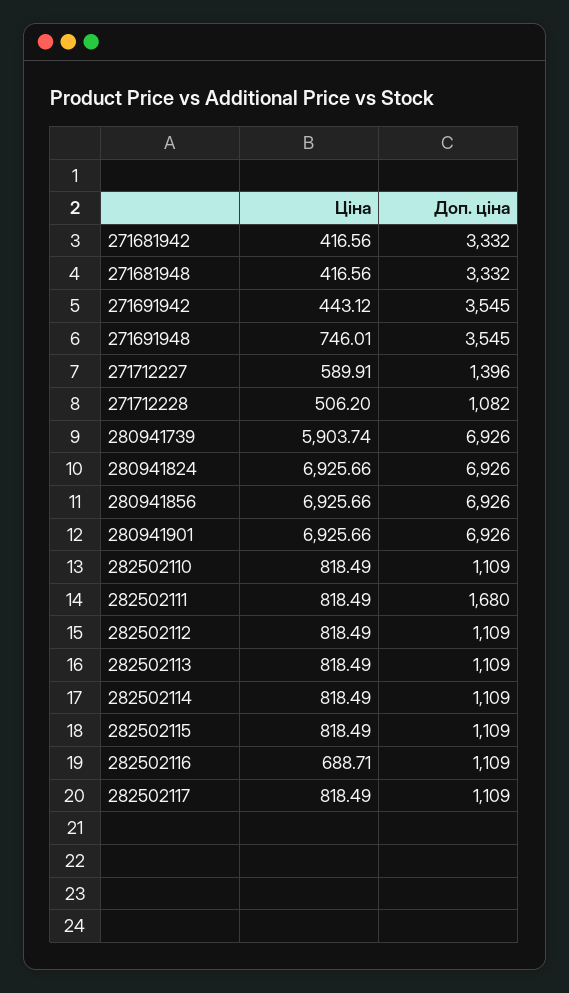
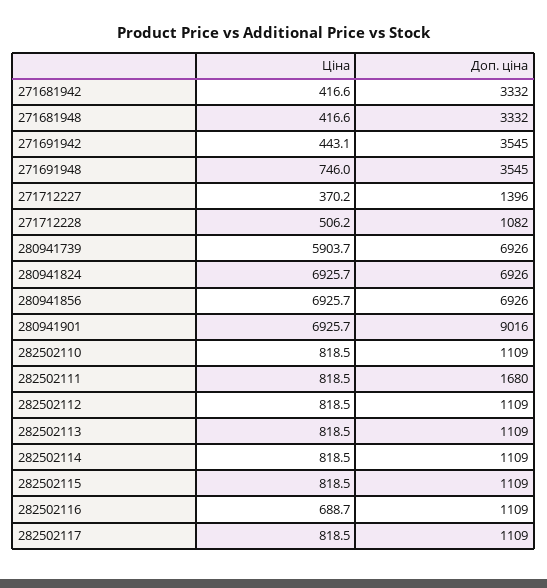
  {
    "Ціна": {
      "271681942": 416.56,
      "271681948": 416.56,
      "271691942": 443.12,
      "271691948": 746.01,
-     "271712227": 589.91,
+     "271712227": 370.2,
      "271712228": 506.2,
      "280941739": 5903.74,
      "280941824": 6925.66,
      "280941856": 6925.66,
      "280941901": 6925.66,
      "282502110": 818.49,
      "282502111": 818.49,
      "282502112": 818.49,
      "282502113": 818.49,
      "282502114": 818.49,
      "282502115": 818.49,
      "282502116": 688.71,
      "282502117": 818.49
    },
    "Доп. ціна": {
      "271681942": 3332,
      "271681948": 3332,
      "271691942": 3545,
      "271691948": 3545,
      "271712227": 1396,
      "271712228": 1082,
      "280941739": 6926,
      "280941824": 6926,
      "280941856": 6926,
-     "280941901": 6926,
+     "280941901": 9016,
      "282502110": 1109,
      "282502111": 1680,
      "282502112": 1109,
      "282502113": 1109,
      "282502114": 1109,
      "282502115": 1109,
      "282502116": 1109,
      "282502117": 1109
    }
  }

